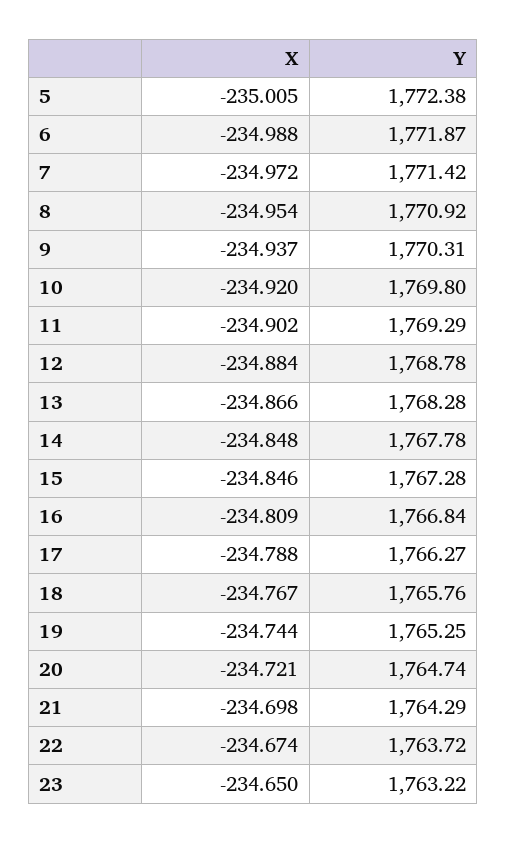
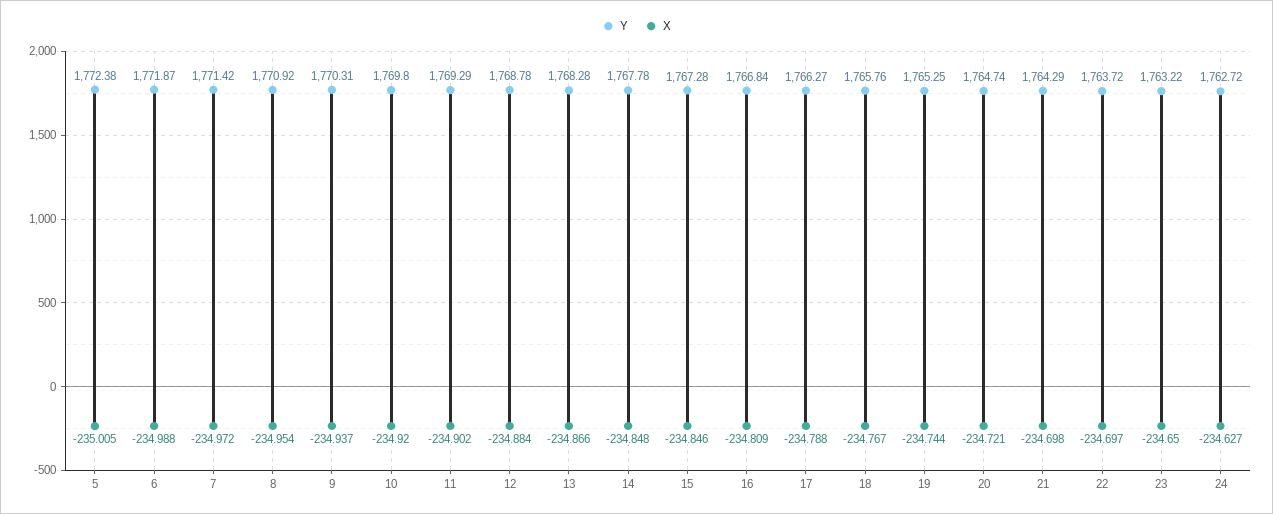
  {
    "X": {
      "5": -235.005,
      "6": -234.988,
      "7": -234.972,
      "8": -234.954,
      "9": -234.937,
      "10": -234.92,
      "11": -234.902,
      "12": -234.884,
      "13": -234.866,
      "14": -234.848,
      "15": -234.846,
      "16": -234.809,
      "17": -234.788,
      "18": -234.767,
      "19": -234.744,
      "20": -234.721,
      "21": -234.698,
-     "22": -234.674,
+     "22": -234.697,
-     "23": -234.65
+     "23": -234.65,
+     "24": -234.627
    },
    "Y": {
      "5": 1772.38,
      "6": 1771.87,
      "7": 1771.42,
      "8": 1770.92,
      "9": 1770.31,
      "10": 1769.8,
      "11": 1769.29,
      "12": 1768.78,
      "13": 1768.28,
      "14": 1767.78,
      "15": 1767.28,
      "16": 1766.84,
      "17": 1766.27,
      "18": 1765.76,
      "19": 1765.25,
      "20": 1764.74,
      "21": 1764.29,
      "22": 1763.72,
-     "23": 1763.22
+     "23": 1763.22,
+     "24": 1762.72
    }
  }

